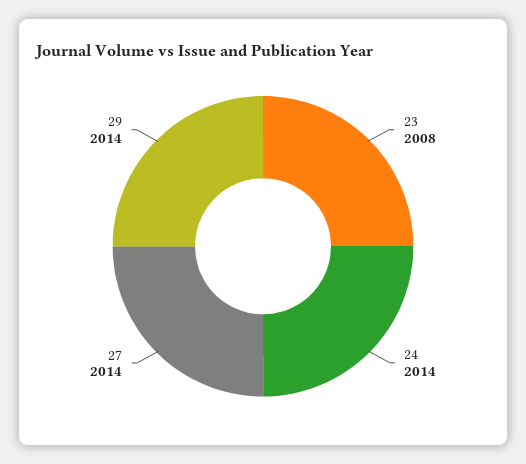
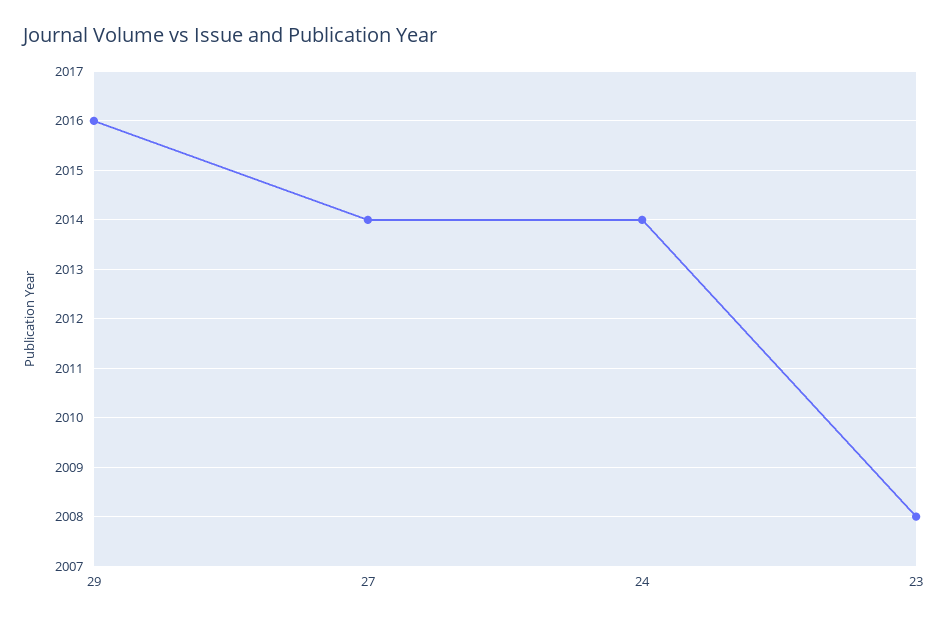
  {
    "23": 2008,
    "24": 2014,
    "27": 2014,
-   "29": 2014
+   "29": 2016
  }

